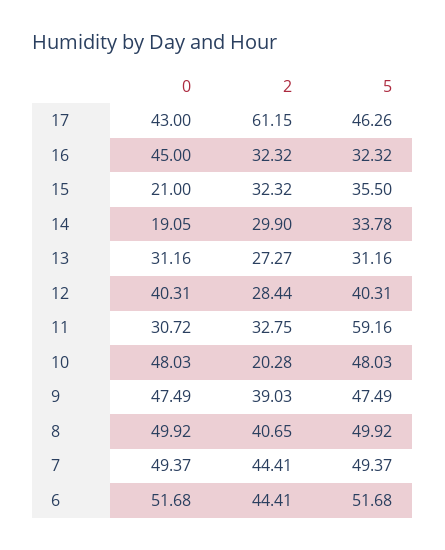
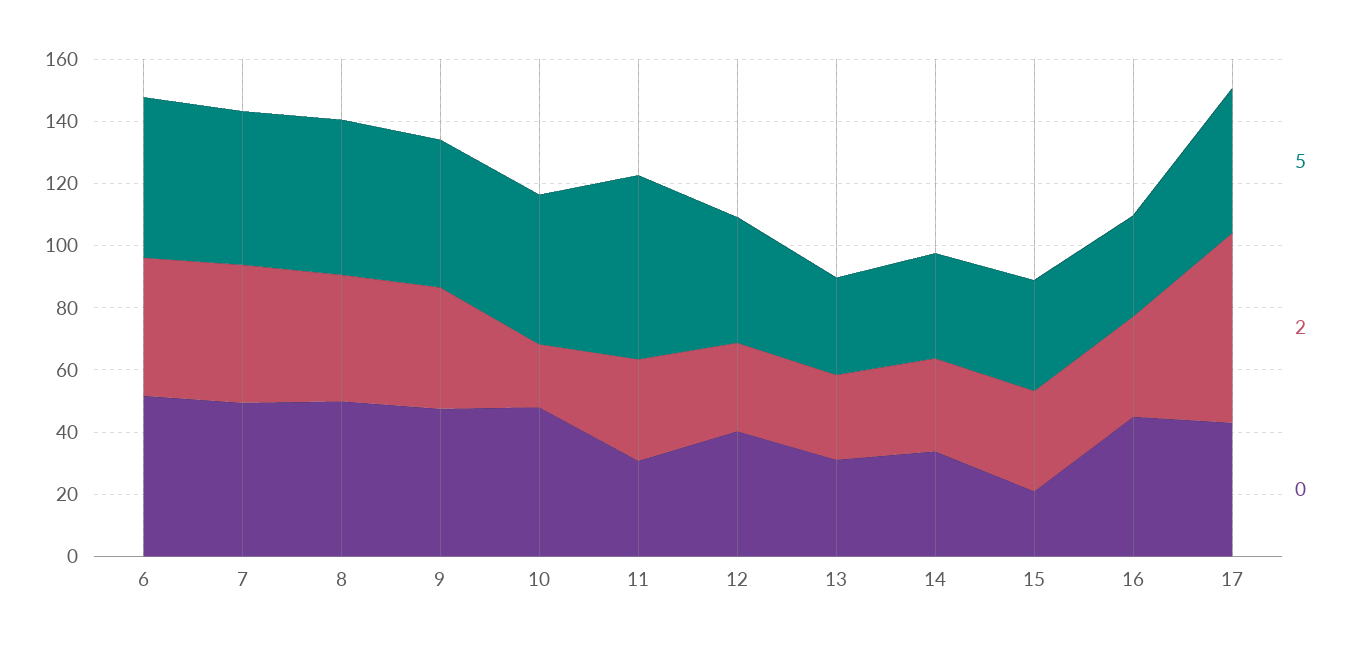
  {
    "0": {
      "17": 43,
      "16": 45,
      "15": 21,
-     "14": 19.05,
+     "14": 35,
      "13": 31.16,
      "12": 40.31,
      "11": 30.72,
      "10": 48.03,
      "9": 47.49,
      "8": 49.92,
      "7": 49.37,
      "6": 51.68
    },
    "2": {
      "17": 61.15,
      "16": 32.32,
      "15": 32.32,
      "14": 29.9,
      "13": 27.27,
      "12": 28.44,
      "11": 32.75,
      "10": 20.28,
      "9": 39.03,
      "8": 40.65,
      "7": 44.41,
      "6": 44.41
    },
    "5": {
      "17": 46.26,
      "16": 32.32,
      "15": 35.5,
      "14": 33.78,
      "13": 31.16,
      "12": 40.31,
      "11": 59.16,
      "10": 48.03,
      "9": 47.49,
      "8": 49.92,
      "7": 49.37,
      "6": 51.68
    }
  }

